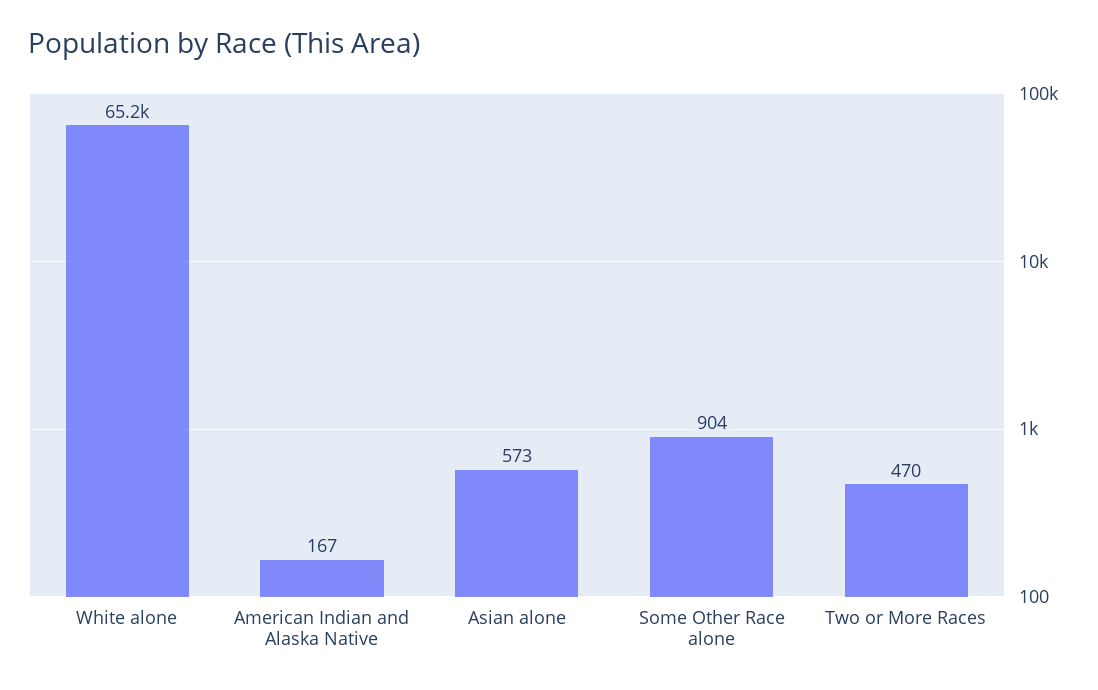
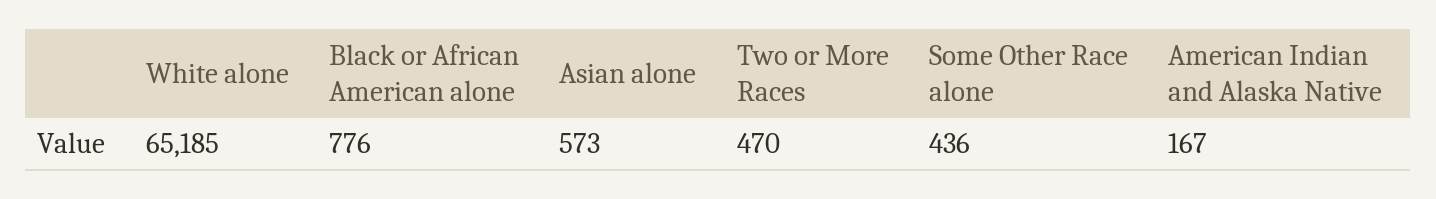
  {
    "White alone": 65185,
    "American Indian and Alaska Native": 167,
    "Asian alone": 573,
-   "Some Other Race alone": 904,
+   "Some Other Race alone": 436,
-   "Two or More Races": 470
+   "Two or More Races": 470,
+   "Black or African American alone": 776
  }

